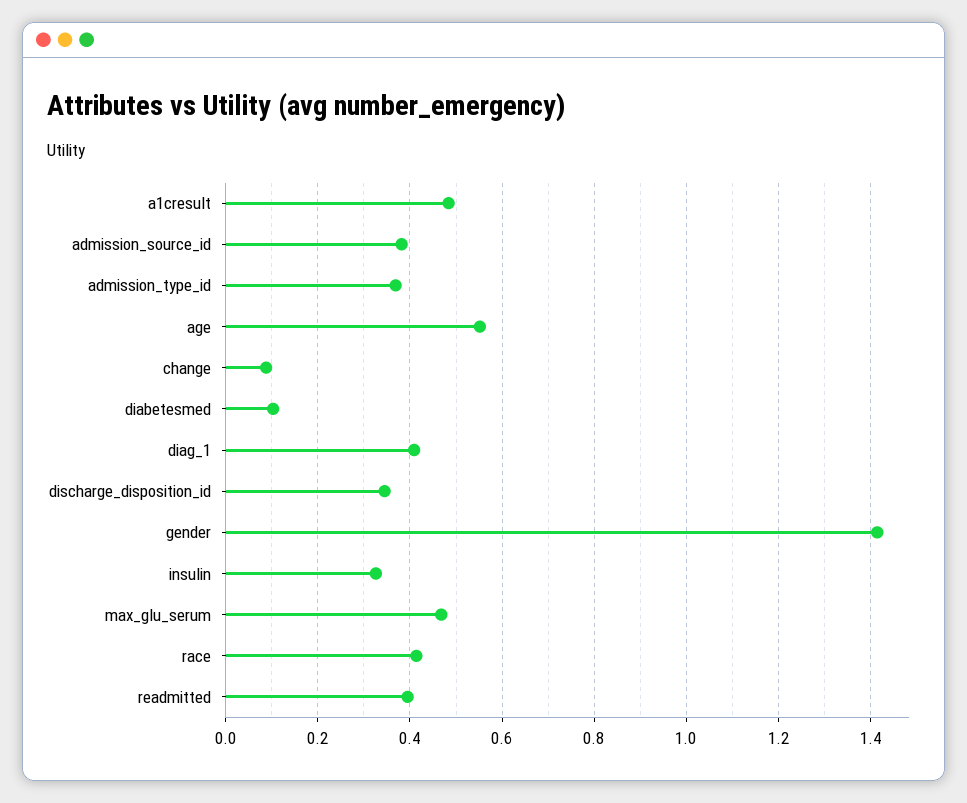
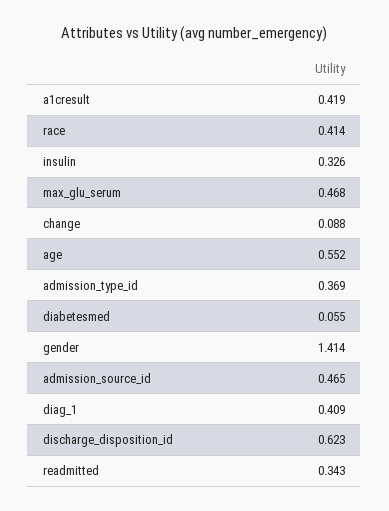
  {
-   "a1cresult": 0.48,
+   "a1cresult": 0.419,
-   "admission_source_id": 0.38,
+   "admission_source_id": 0.465,
    "admission_type_id": 0.369,
    "age": 0.552,
    "change": 0.088,
-   "diabetesmed": 0.1,
+   "diabetesmed": 0.055,
    "diag_1": 0.409,
-   "discharge_disposition_id": 0.34,
+   "discharge_disposition_id": 0.623,
    "gender": 1.414,
    "insulin": 0.326,
    "max_glu_serum": 0.468,
    "race": 0.414,
-   "readmitted": 0.4
+   "readmitted": 0.343
  }

